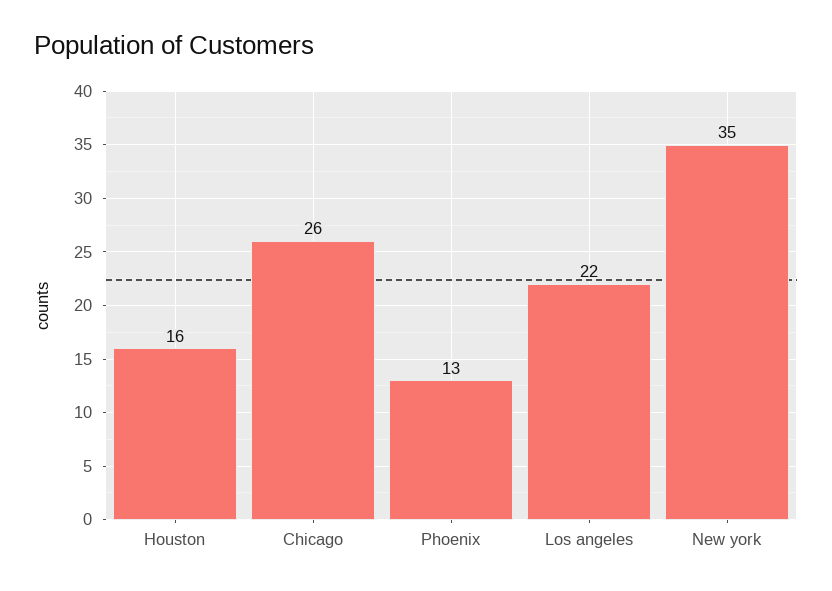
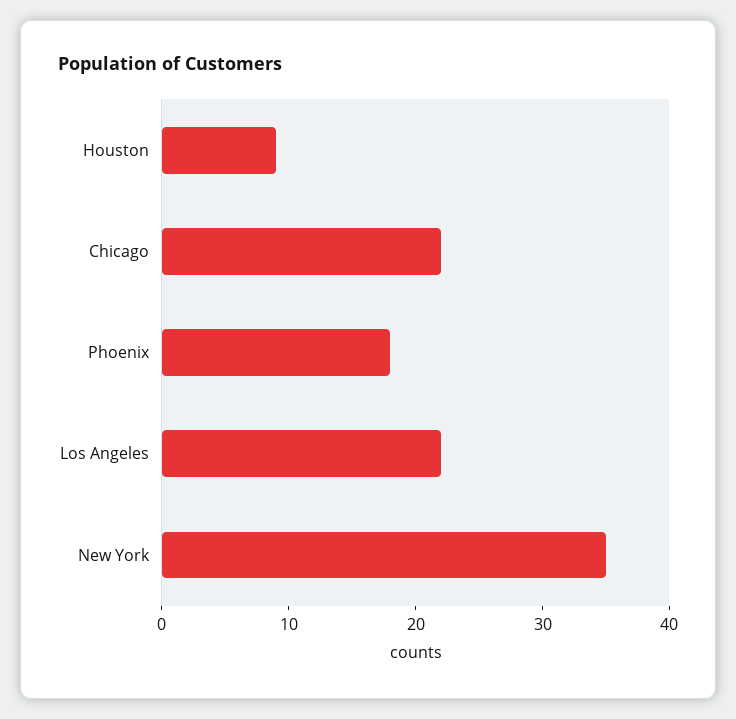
  {
-   "Houston": 16,
+   "Houston": 9,
-   "Chicago": 26,
+   "Chicago": 22,
-   "Phoenix": 13,
+   "Phoenix": 18,
    "Los angeles": 22,
    "New york": 35
  }

